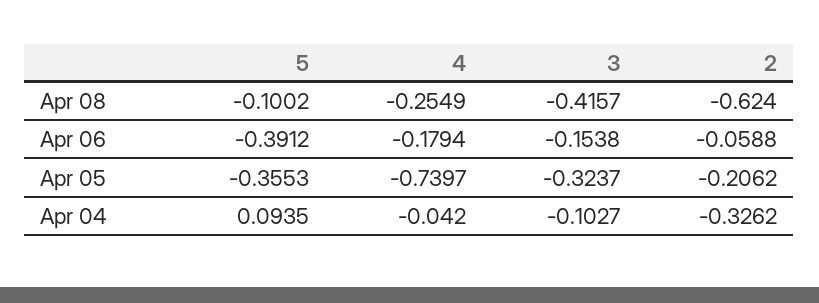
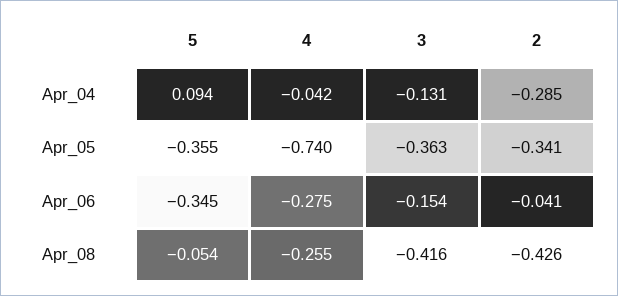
  {
    "5": {
-     "Apr 08": -0.1002,
+     "Apr 08": -0.054,
-     "Apr 06": -0.3912,
+     "Apr 06": -0.345,
      "Apr 05": -0.3553,
      "Apr 04": 0.0935
    },
    "4": {
      "Apr 08": -0.2549,
-     "Apr 06": -0.1794,
+     "Apr 06": -0.275,
      "Apr 05": -0.7397,
      "Apr 04": -0.042
    },
    "3": {
      "Apr 08": -0.4157,
      "Apr 06": -0.1538,
-     "Apr 05": -0.3237,
+     "Apr 05": -0.363,
-     "Apr 04": -0.1027
+     "Apr 04": -0.131
    },
    "2": {
-     "Apr 08": -0.624,
+     "Apr 08": -0.426,
-     "Apr 06": -0.0588,
+     "Apr 06": -0.041,
-     "Apr 05": -0.2062,
+     "Apr 05": -0.341,
-     "Apr 04": -0.3262
+     "Apr 04": -0.285
    }
  }

